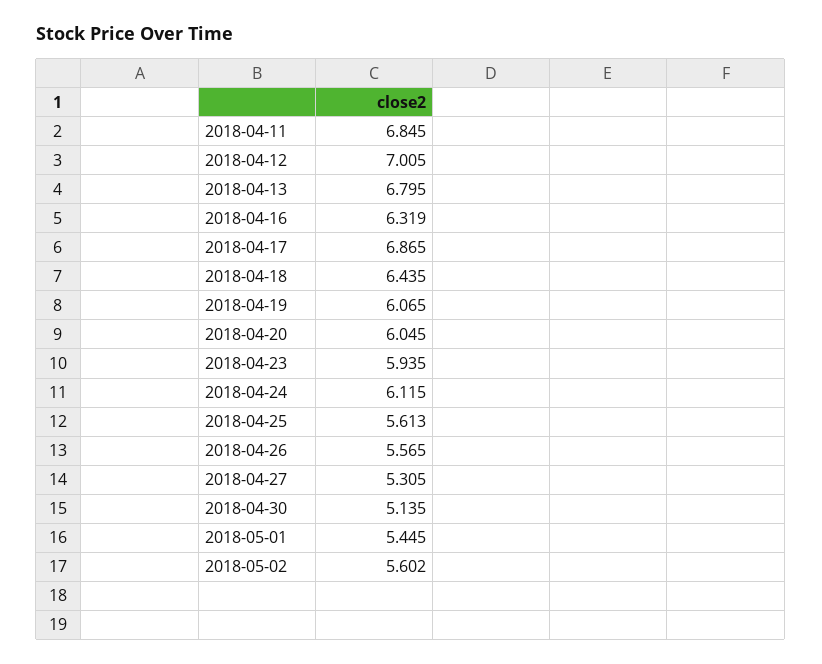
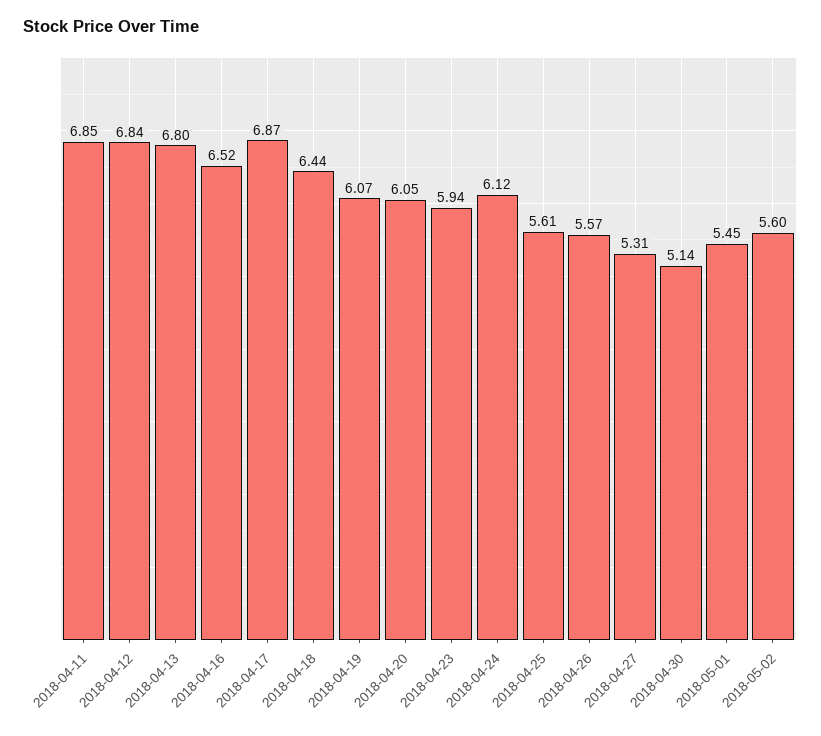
  {
    "2018-04-11": 6.845,
-   "2018-04-12": 7.005,
+   "2018-04-12": 6.84,
    "2018-04-13": 6.795,
-   "2018-04-16": 6.319,
+   "2018-04-16": 6.52,
    "2018-04-17": 6.865,
    "2018-04-18": 6.435,
    "2018-04-19": 6.065,
    "2018-04-20": 6.045,
    "2018-04-23": 5.935,
    "2018-04-24": 6.115,
    "2018-04-25": 5.613,
    "2018-04-26": 5.565,
    "2018-04-27": 5.305,
    "2018-04-30": 5.135,
    "2018-05-01": 5.445,
    "2018-05-02": 5.602
  }

